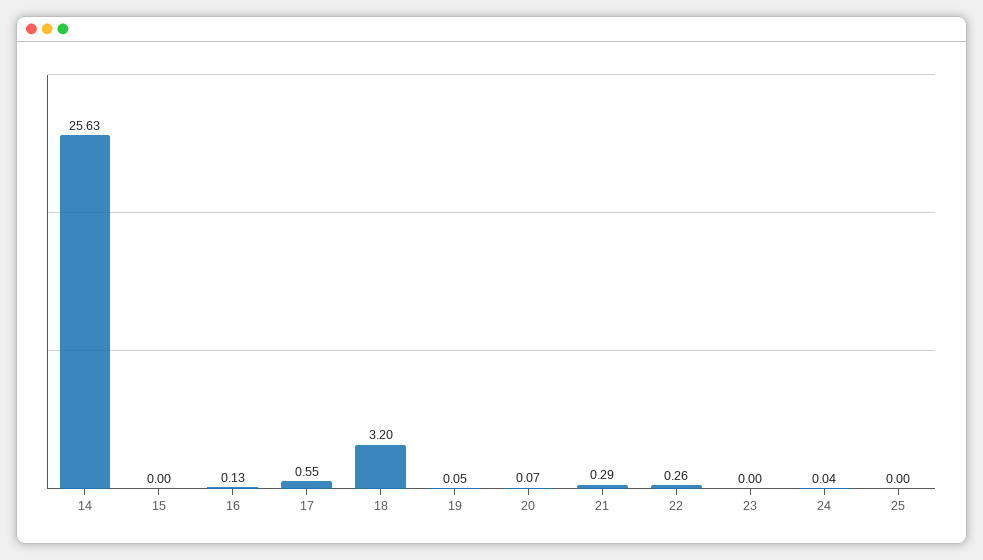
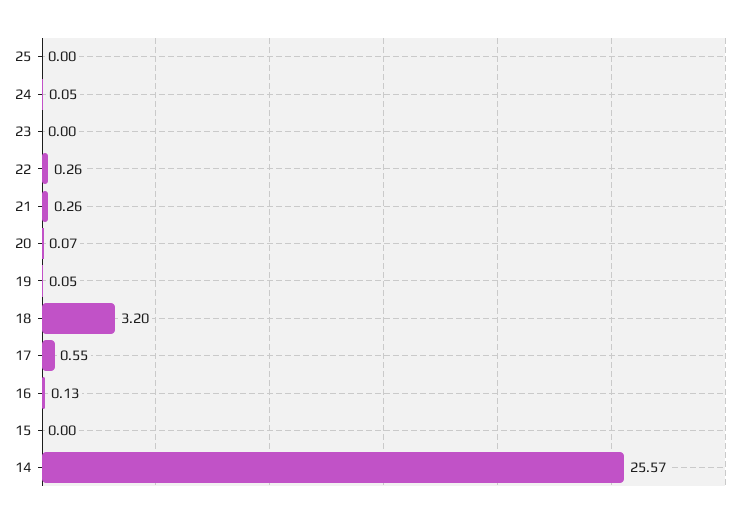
  {
-   "14": 25.63,
+   "14": 25.57,
    "15": 0,
    "16": 0.13,
    "17": 0.55,
    "18": 3.2,
    "19": 0.05,
    "20": 0.07,
-   "21": 0.29,
+   "21": 0.26,
    "22": 0.26,
    "23": 0,
-   "24": 0.04,
+   "24": 0.05,
    "25": 0
  }

